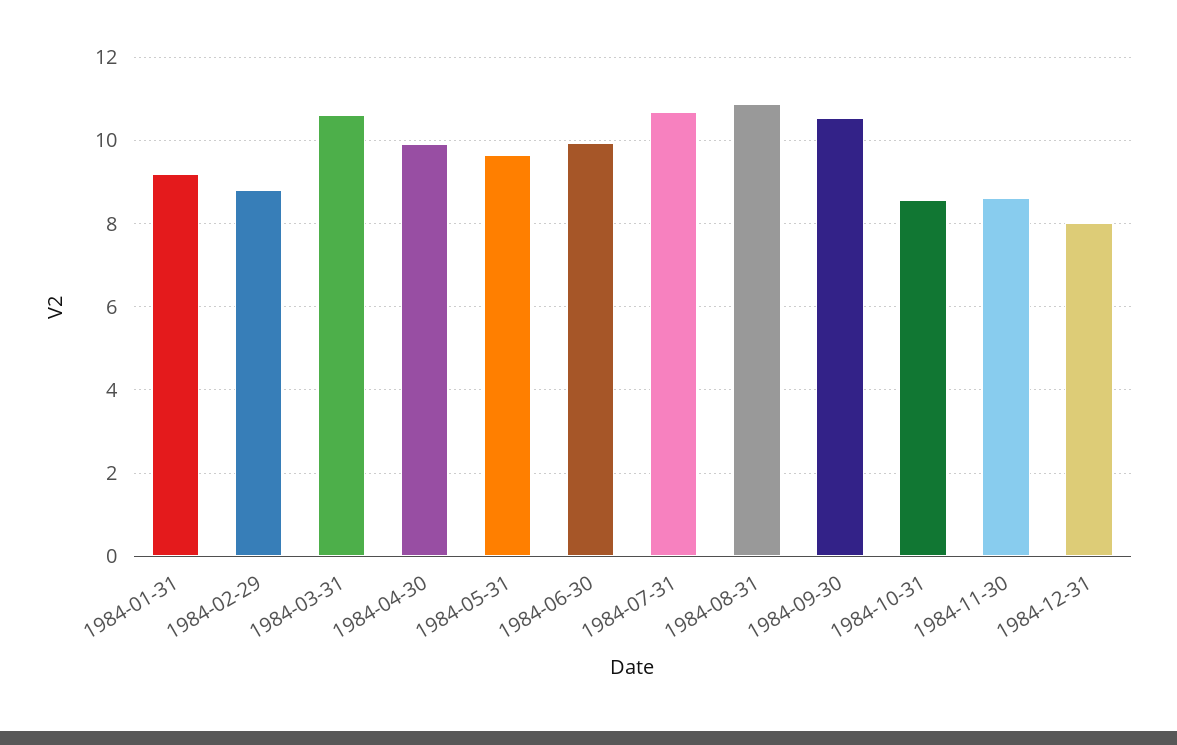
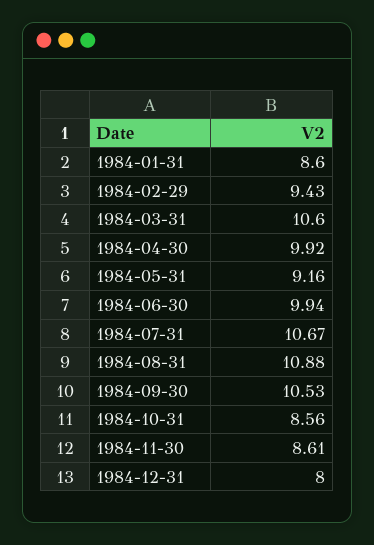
  {
-   "1984-01-31": 9.2,
+   "1984-01-31": 8.6,
-   "1984-02-29": 8.8,
+   "1984-02-29": 9.43,
    "1984-03-31": 10.6,
    "1984-04-30": 9.92,
-   "1984-05-31": 9.6,
+   "1984-05-31": 9.16,
    "1984-06-30": 9.94,
    "1984-07-31": 10.67,
    "1984-08-31": 10.88,
    "1984-09-30": 10.53,
    "1984-10-31": 8.56,
    "1984-11-30": 8.61,
    "1984-12-31": 8
  }

